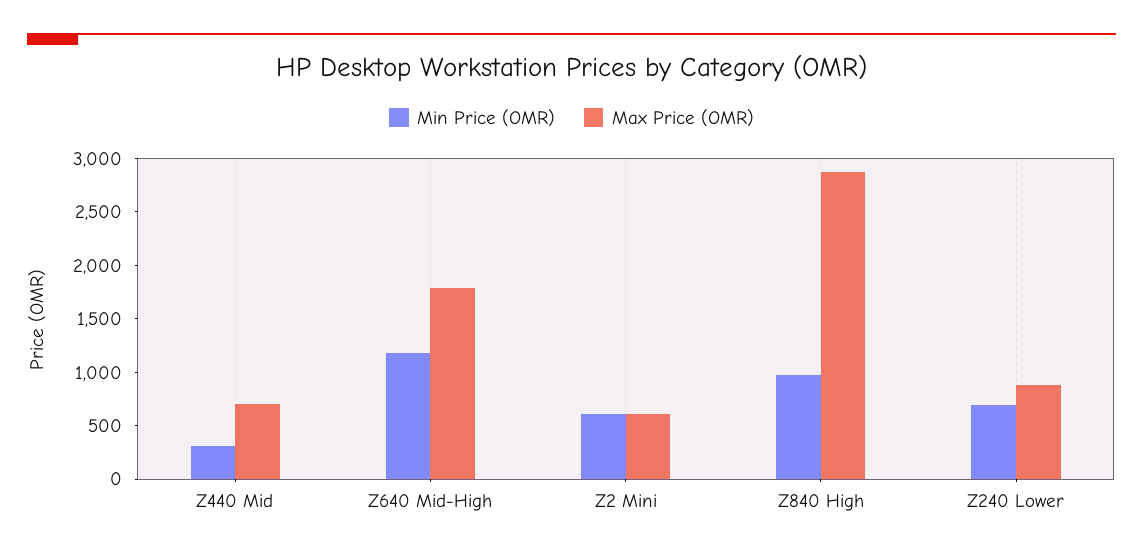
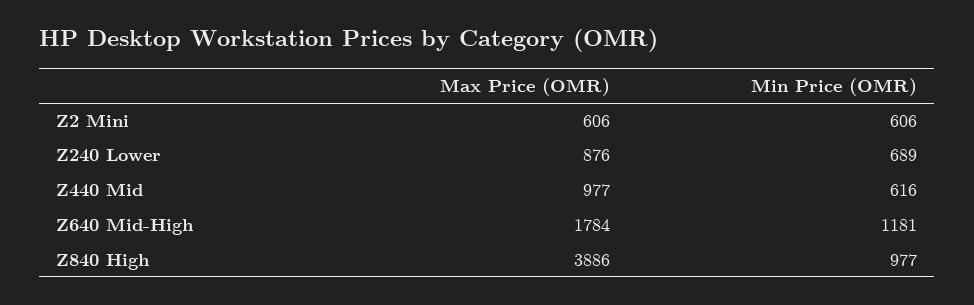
  {
    "Min Price (OMR)": {
-     "Z440 Mid": 300,
+     "Z440 Mid": 616,
      "Z640 Mid-High": 1181,
      "Z2 Mini": 606,
      "Z840 High": 977,
      "Z240 Lower": 689
    },
    "Max Price (OMR)": {
-     "Z440 Mid": 700,
+     "Z440 Mid": 977,
      "Z640 Mid-High": 1784,
      "Z2 Mini": 606,
-     "Z840 High": 2900,
+     "Z840 High": 3886,
      "Z240 Lower": 876
    }
  }

